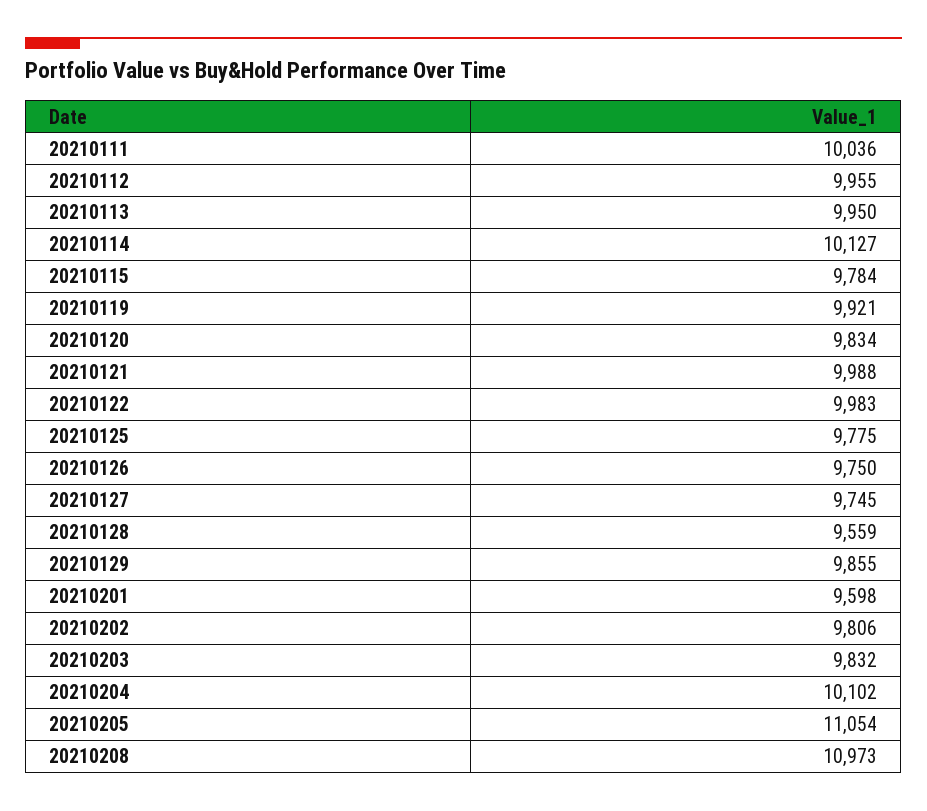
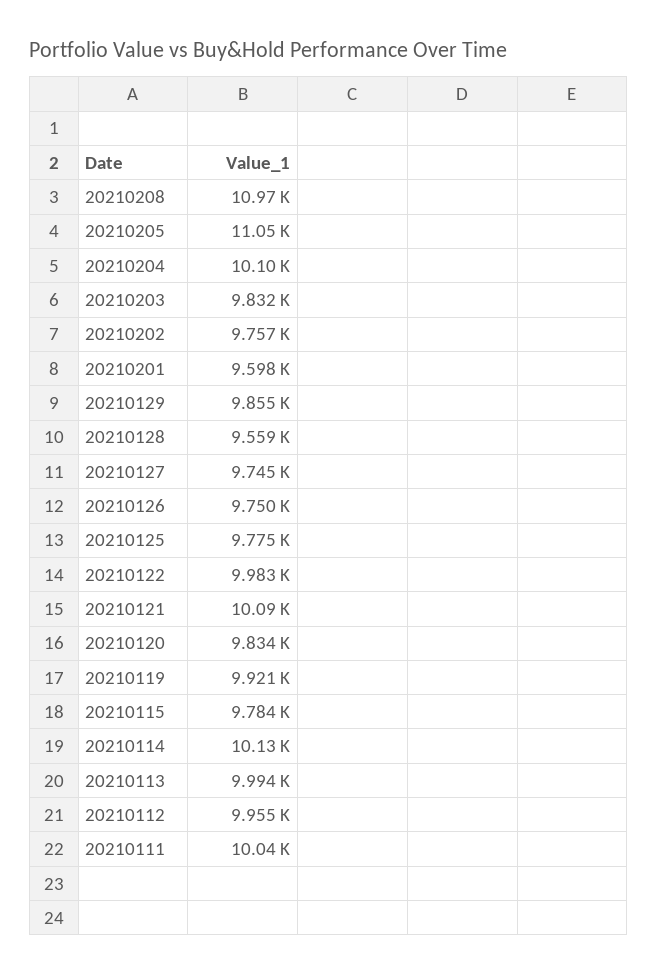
  {
    "20210111": 10036,
    "20210112": 9955,
-   "20210113": 9950,
+   "20210113": 9994,
    "20210114": 10127,
    "20210115": 9784,
    "20210119": 9921,
    "20210120": 9834,
-   "20210121": 9988,
+   "20210121": 10090,
    "20210122": 9983,
    "20210125": 9775,
    "20210126": 9750,
    "20210127": 9745,
    "20210128": 9559,
    "20210129": 9855,
    "20210201": 9598,
-   "20210202": 9806,
+   "20210202": 9757,
    "20210203": 9832,
    "20210204": 10102,
    "20210205": 11054,
    "20210208": 10973
  }

